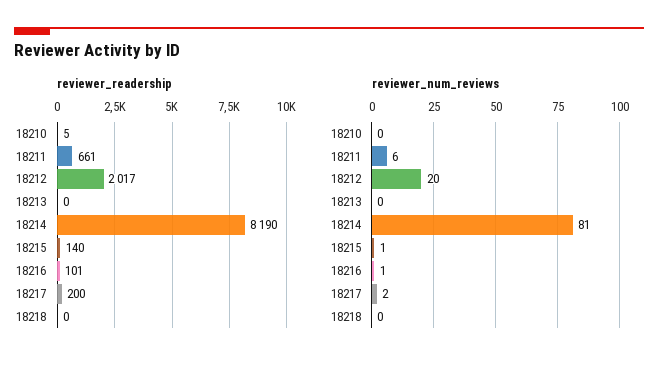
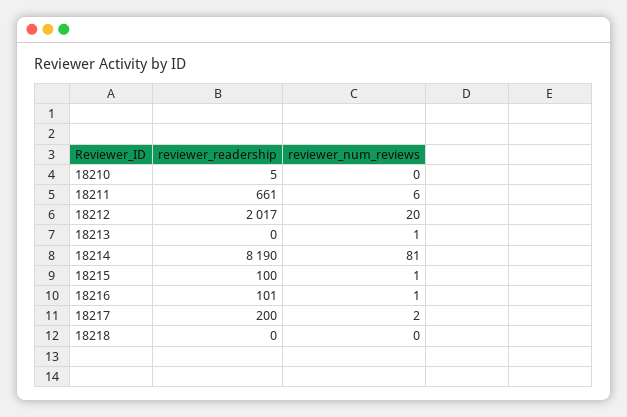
  {
    "reviewer_readership": {
      "18210": 5,
      "18211": 661,
      "18212": 2017,
      "18213": 0,
      "18214": 8190,
-     "18215": 140,
+     "18215": 100,
      "18216": 101,
      "18217": 200,
      "18218": 0
    },
    "reviewer_num_reviews": {
      "18210": 0,
      "18211": 6,
      "18212": 20,
-     "18213": 0,
+     "18213": 1,
      "18214": 81,
      "18215": 1,
      "18216": 1,
      "18217": 2,
      "18218": 0
    }
  }

